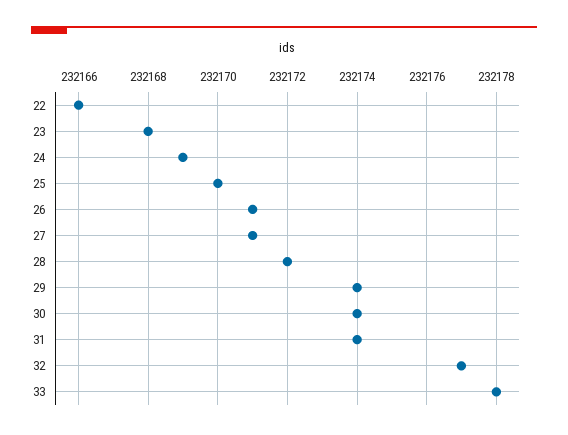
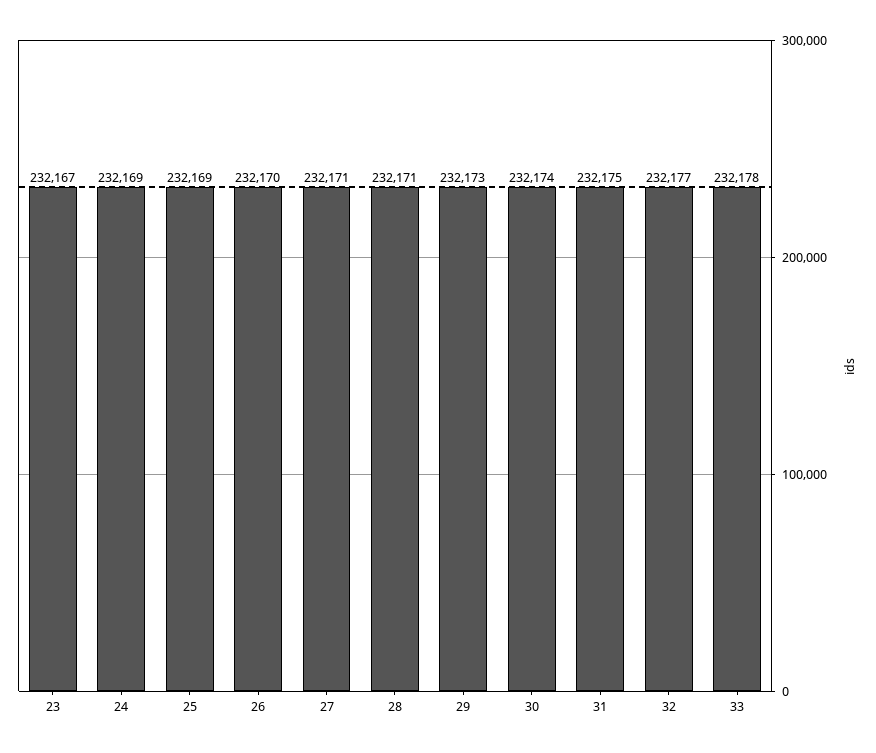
  {
-   "22": 232166,
-   "23": 232168,
+   "23": 232167,
    "24": 232169,
-   "25": 232170,
+   "25": 232169,
-   "26": 232171,
+   "26": 232170,
    "27": 232171,
-   "28": 232172,
+   "28": 232171,
-   "29": 232174,
+   "29": 232173,
    "30": 232174,
-   "31": 232174,
+   "31": 232175,
    "32": 232177,
    "33": 232178
  }

